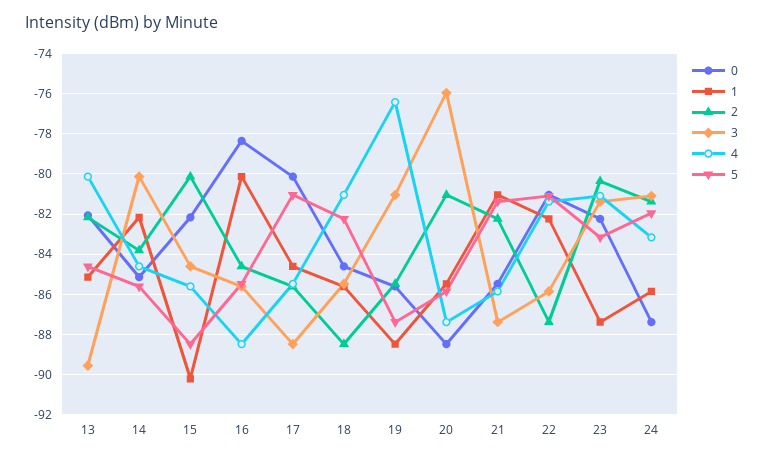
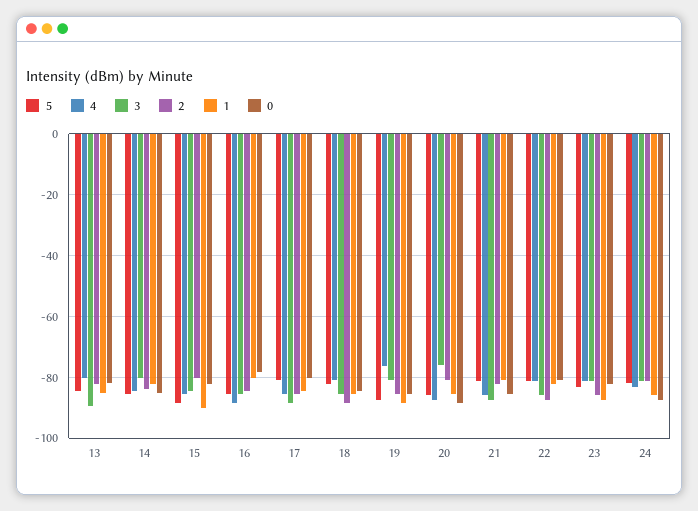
  {
    "0": {
      "13": -82,
      "14": -85,
      "15": -82,
      "16": -78.5,
      "17": -80,
      "18": -84.5,
      "19": -85.5,
      "20": -88.5,
      "21": -85.5,
      "22": -81,
      "23": -82,
      "24": -87.5
    },
    "1": {
      "13": -85,
      "14": -82,
      "15": -90,
      "16": -80,
      "17": -84.5,
      "18": -85.5,
      "19": -88.5,
      "20": -85.5,
      "21": -81,
      "22": -82,
      "23": -87.5,
      "24": -86
    },
    "2": {
      "13": -82,
      "14": -84,
      "15": -80,
      "16": -84.5,
      "17": -85.5,
      "18": -88.5,
      "19": -85.5,
      "20": -81,
      "21": -82,
      "22": -87.5,
-     "23": -80.5,
+     "23": -86,
      "24": -81.5
    },
    "3": {
      "13": -89.5,
      "14": -80,
      "15": -84.5,
      "16": -85.5,
      "17": -88.5,
      "18": -85.5,
      "19": -81,
      "20": -76,
      "21": -87.5,
      "22": -86,
      "23": -81.5,
      "24": -81
    },
    "4": {
      "13": -80,
      "14": -84.5,
      "15": -85.5,
      "16": -88.5,
      "17": -85.5,
      "18": -81,
      "19": -76.5,
      "20": -87.5,
      "21": -86,
      "22": -81.5,
      "23": -81,
      "24": -83
    },
    "5": {
      "13": -84.5,
      "14": -85.5,
      "15": -88.5,
      "16": -85.5,
      "17": -81,
      "18": -82,
      "19": -87.5,
      "20": -86,
      "21": -81.5,
      "22": -81,
      "23": -83,
      "24": -82
    }
  }

